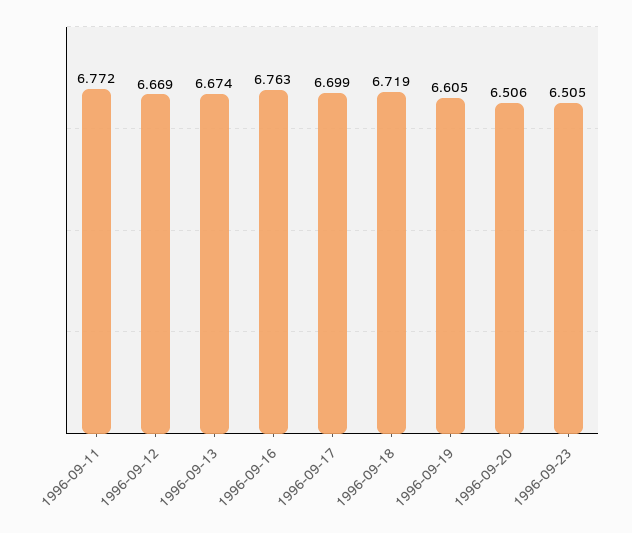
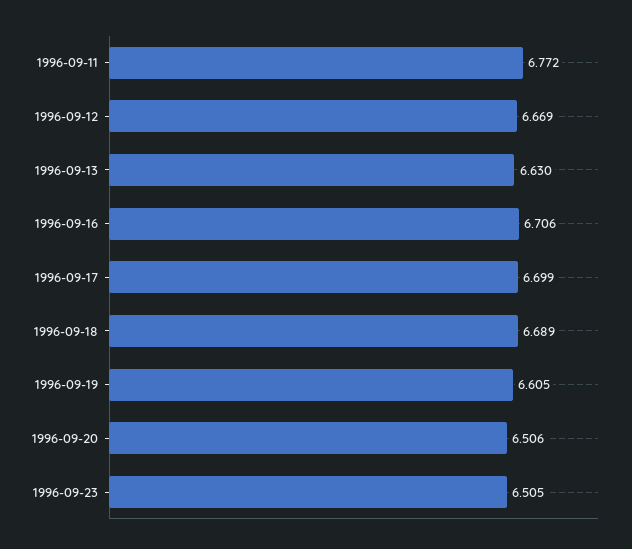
  {
    "1996-09-11": 6.772,
    "1996-09-12": 6.669,
-   "1996-09-13": 6.674,
+   "1996-09-13": 6.63,
-   "1996-09-16": 6.763,
+   "1996-09-16": 6.706,
    "1996-09-17": 6.699,
-   "1996-09-18": 6.719,
+   "1996-09-18": 6.689,
    "1996-09-19": 6.605,
    "1996-09-20": 6.506,
    "1996-09-23": 6.505
  }

